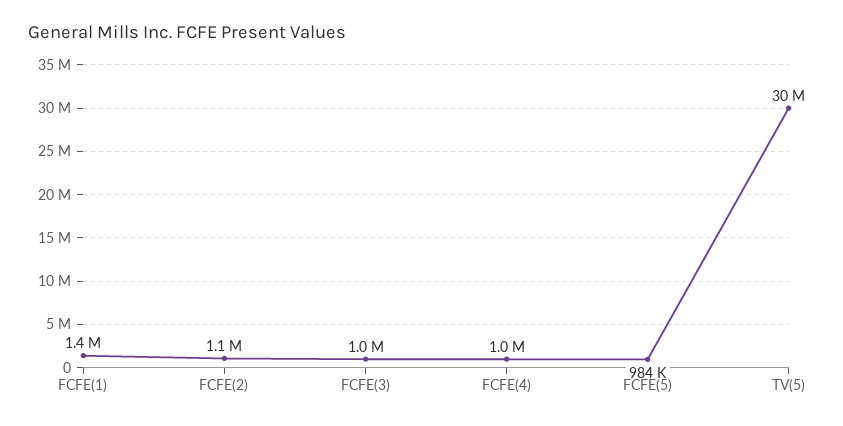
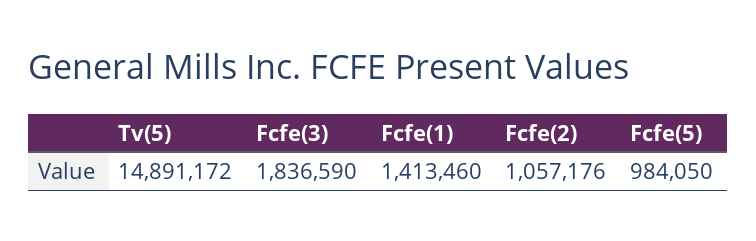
  {
    "FCFE(1)": 1413460,
    "FCFE(2)": 1057176,
-   "FCFE(3)": 1000000,
+   "FCFE(3)": 1836590,
-   "FCFE(4)": 1000000,
    "FCFE(5)": 984050,
-   "TV(5)": 30000000
+   "TV(5)": 14891172
  }

